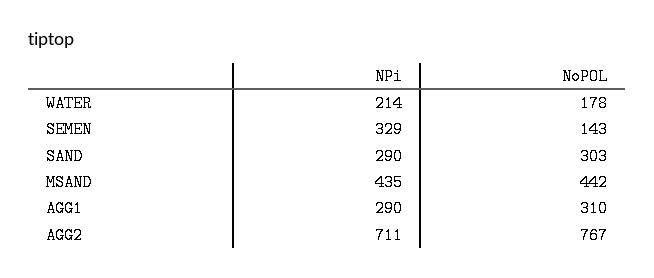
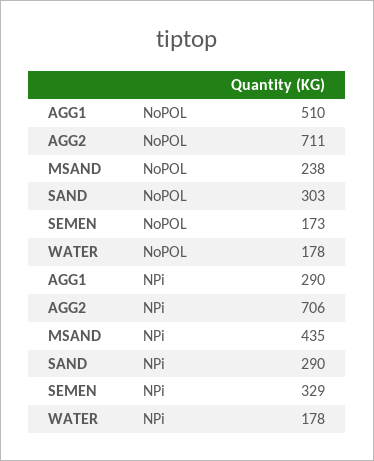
  {
    "NPi": {
-     "WATER": 214,
+     "WATER": 178,
      "SEMEN": 329,
      "SAND": 290,
      "MSAND": 435,
      "AGG1": 290,
-     "AGG2": 711
+     "AGG2": 706
    },
    "NoPOL": {
      "WATER": 178,
-     "SEMEN": 143,
+     "SEMEN": 173,
      "SAND": 303,
-     "MSAND": 442,
+     "MSAND": 238,
-     "AGG1": 310,
+     "AGG1": 510,
-     "AGG2": 767
+     "AGG2": 711
    }
  }

